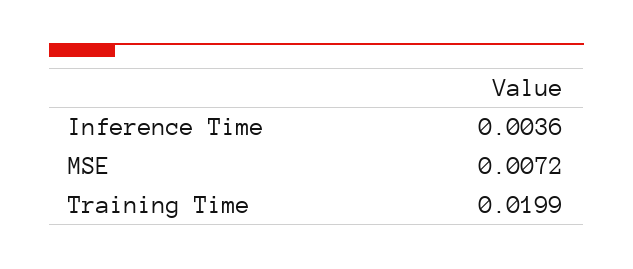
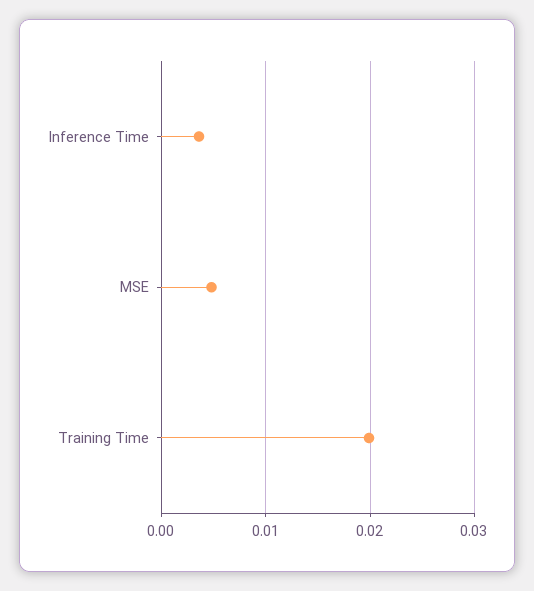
  {
    "Inference Time": 0.0036,
-   "MSE": 0.0072,
+   "MSE": 0.005,
    "Training Time": 0.0199
  }

